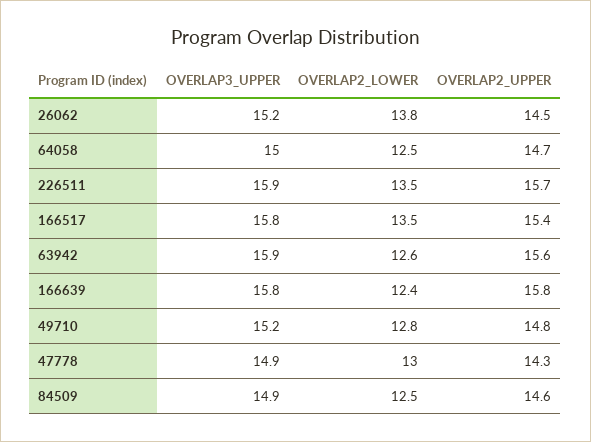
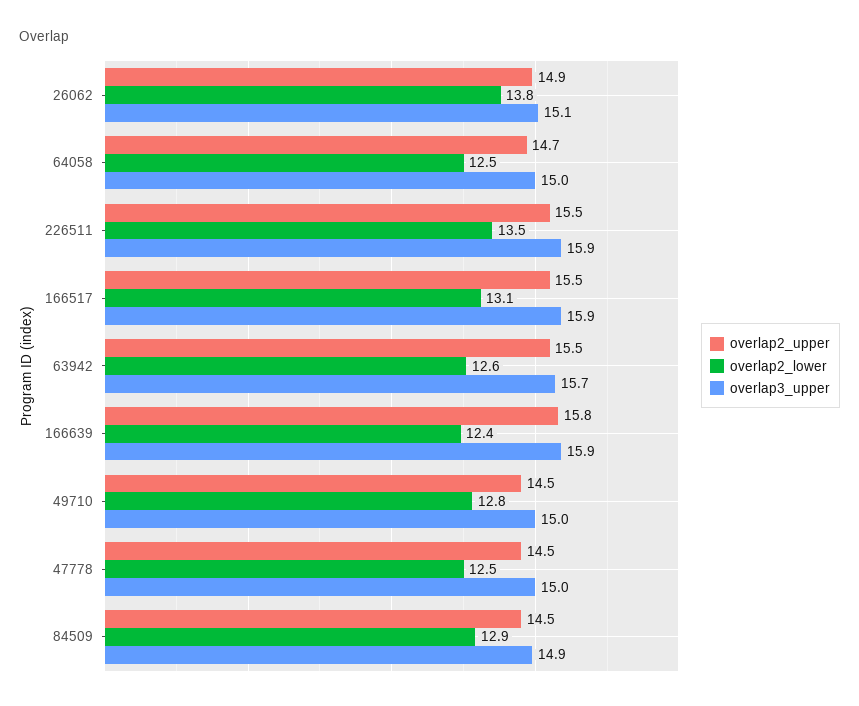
  {
    "OVERLAP3_UPPER": {
-     "26062": 15.2,
+     "26062": 15.1,
      "64058": 15,
      "226511": 15.9,
-     "166517": 15.8,
+     "166517": 15.9,
-     "63942": 15.9,
+     "63942": 15.7,
-     "166639": 15.8,
+     "166639": 15.9,
-     "49710": 15.2,
+     "49710": 15,
-     "47778": 14.9,
+     "47778": 15,
      "84509": 14.9
    },
    "OVERLAP2_LOWER": {
      "26062": 13.8,
      "64058": 12.5,
      "226511": 13.5,
-     "166517": 13.5,
+     "166517": 13.1,
      "63942": 12.6,
      "166639": 12.4,
      "49710": 12.8,
-     "47778": 13,
+     "47778": 12.5,
-     "84509": 12.5
+     "84509": 12.9
    },
    "OVERLAP2_UPPER": {
-     "26062": 14.5,
+     "26062": 14.9,
      "64058": 14.7,
-     "226511": 15.7,
+     "226511": 15.5,
-     "166517": 15.4,
+     "166517": 15.5,
-     "63942": 15.6,
+     "63942": 15.5,
      "166639": 15.8,
-     "49710": 14.8,
+     "49710": 14.5,
-     "47778": 14.3,
+     "47778": 14.5,
-     "84509": 14.6
+     "84509": 14.5
    }
  }

